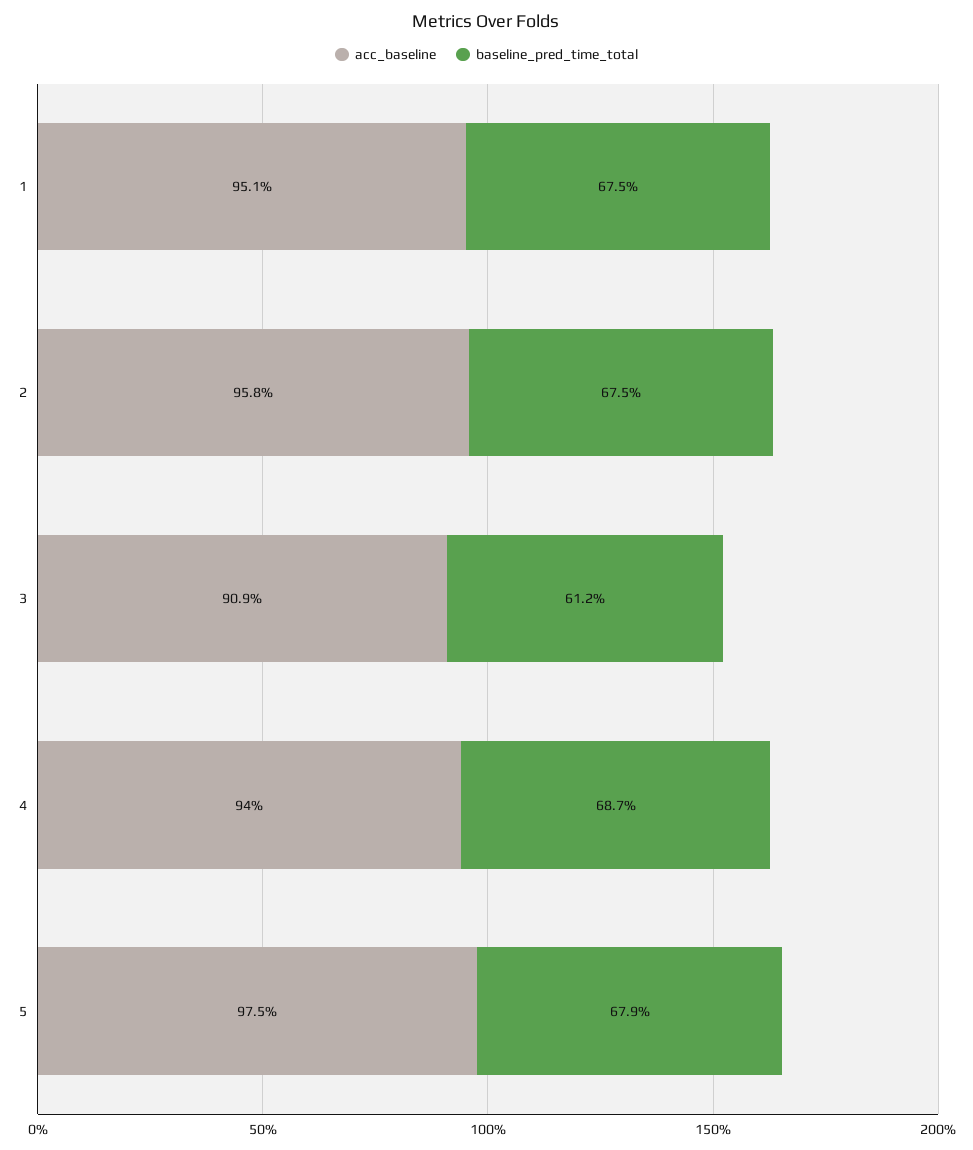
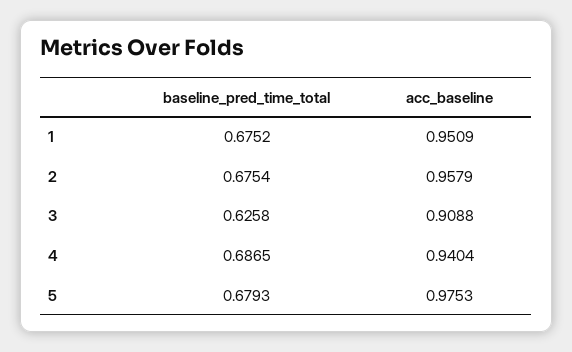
  {
    "acc_baseline": {
      "1": 0.9509,
      "2": 0.9579,
      "3": 0.9088,
      "4": 0.9404,
      "5": 0.9753
    },
    "baseline_pred_time_total": {
      "1": 0.6752,
      "2": 0.6754,
-     "3": 0.612,
+     "3": 0.6258,
      "4": 0.6865,
      "5": 0.6793
    }
  }

